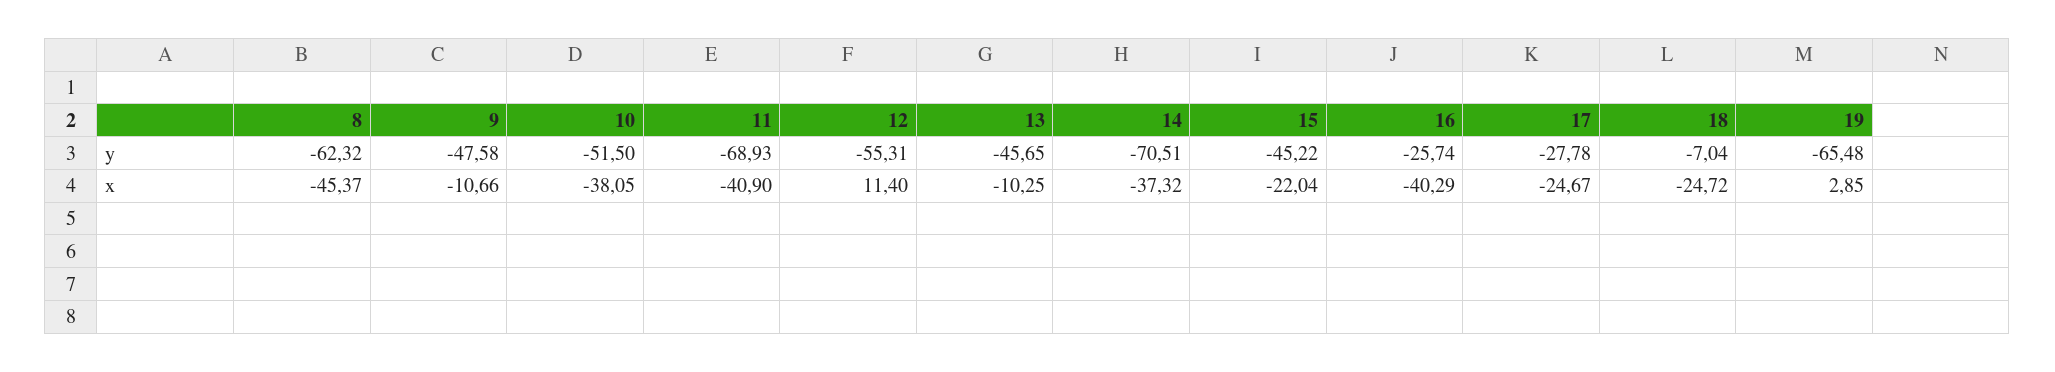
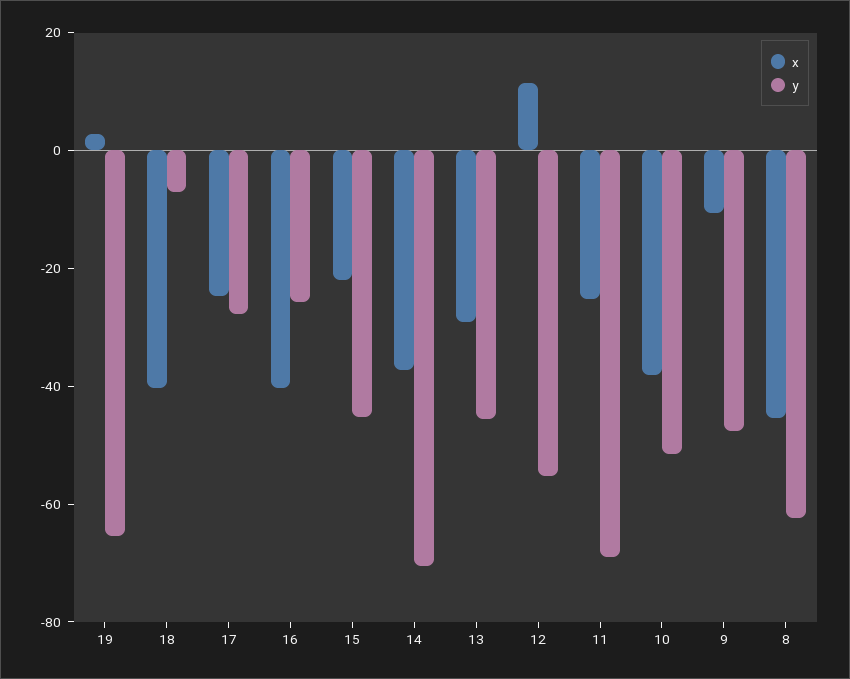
  {
    "y": {
      "8": -62.32,
      "9": -47.58,
      "10": -51.5,
      "11": -68.93,
      "12": -55.31,
      "13": -45.65,
      "14": -70.51,
      "15": -45.22,
      "16": -25.74,
      "17": -27.78,
      "18": -7.04,
      "19": -65.48
    },
    "x": {
      "8": -45.37,
      "9": -10.66,
      "10": -38.05,
-     "11": -40.9,
+     "11": -25,
      "12": 11.4,
-     "13": -10.25,
+     "13": -30,
      "14": -37.32,
      "15": -22.04,
      "16": -40.29,
      "17": -24.67,
-     "18": -24.72,
+     "18": -40,
      "19": 2.85
    }
  }

